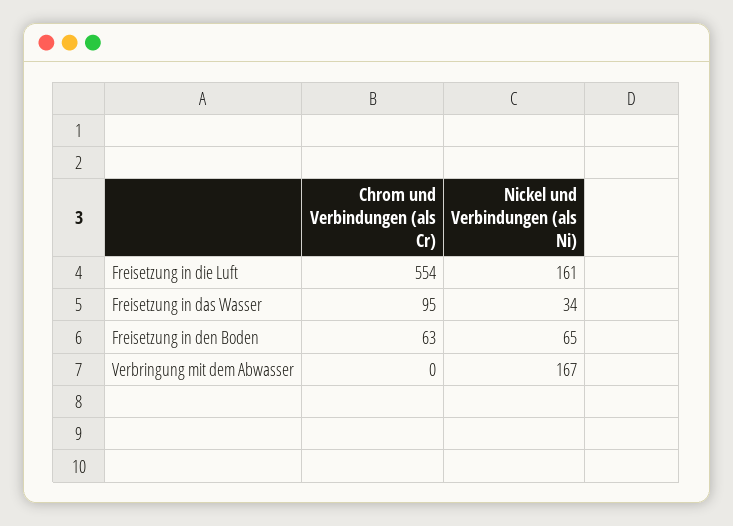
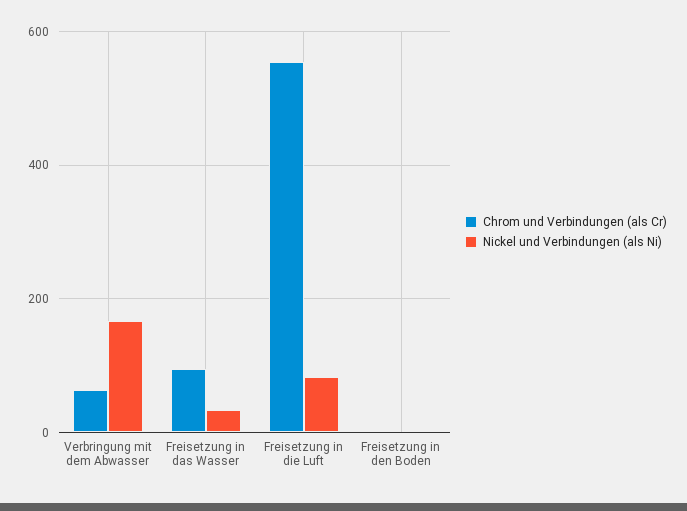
  {
    "Chrom und Verbindungen (als Cr)": {
      "Freisetzung in die Luft": 554,
      "Freisetzung in das Wasser": 95,
-     "Freisetzung in den Boden": 63,
+     "Freisetzung in den Boden": 0,
-     "Verbringung mit dem Abwasser": 0
+     "Verbringung mit dem Abwasser": 60
    },
    "Nickel und Verbindungen (als Ni)": {
-     "Freisetzung in die Luft": 161,
+     "Freisetzung in die Luft": 80,
      "Freisetzung in das Wasser": 34,
-     "Freisetzung in den Boden": 65,
+     "Freisetzung in den Boden": 0,
      "Verbringung mit dem Abwasser": 167
    }
  }

